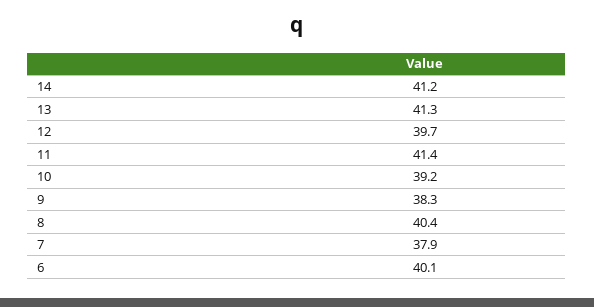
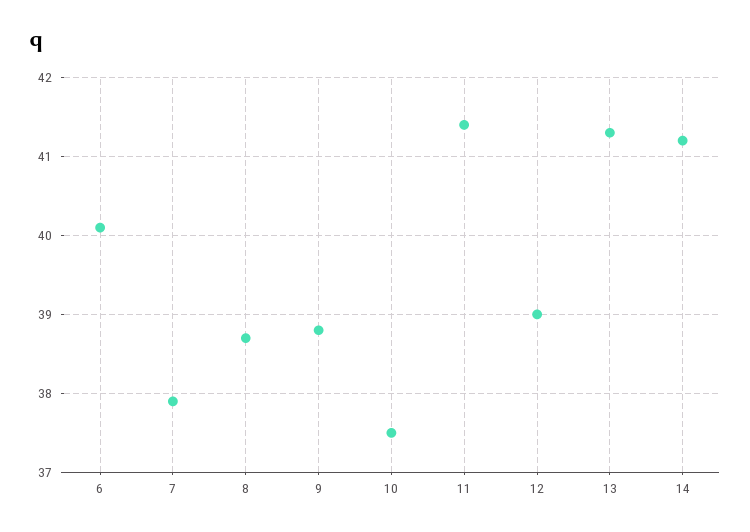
  {
    "14": 41.2,
    "13": 41.3,
-   "12": 39.7,
+   "12": 39,
    "11": 41.4,
-   "10": 39.2,
+   "10": 37.5,
-   "9": 38.3,
+   "9": 38.8,
-   "8": 40.4,
+   "8": 38.7,
    "7": 37.9,
    "6": 40.1
  }

